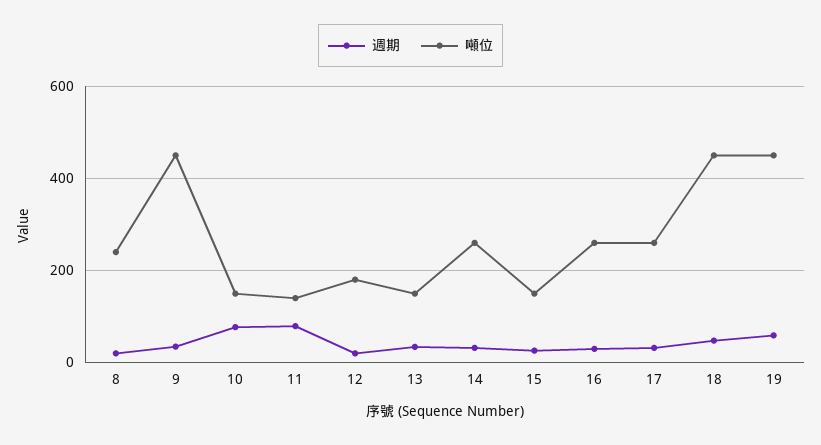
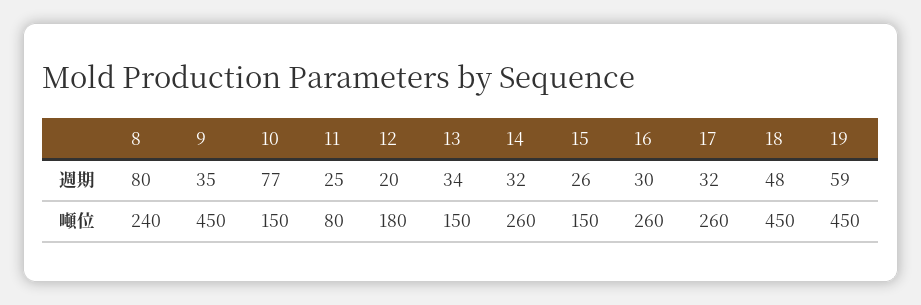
  {
    "週期": {
-     "8": 20,
+     "8": 80,
      "9": 35,
      "10": 77,
-     "11": 80,
+     "11": 25,
      "12": 20,
      "13": 34,
      "14": 32,
      "15": 26,
      "16": 30,
      "17": 32,
      "18": 48,
      "19": 59
    },
    "噸位": {
      "8": 240,
      "9": 450,
      "10": 150,
-     "11": 140,
+     "11": 80,
      "12": 180,
      "13": 150,
      "14": 260,
      "15": 150,
      "16": 260,
      "17": 260,
      "18": 450,
      "19": 450
    }
  }

